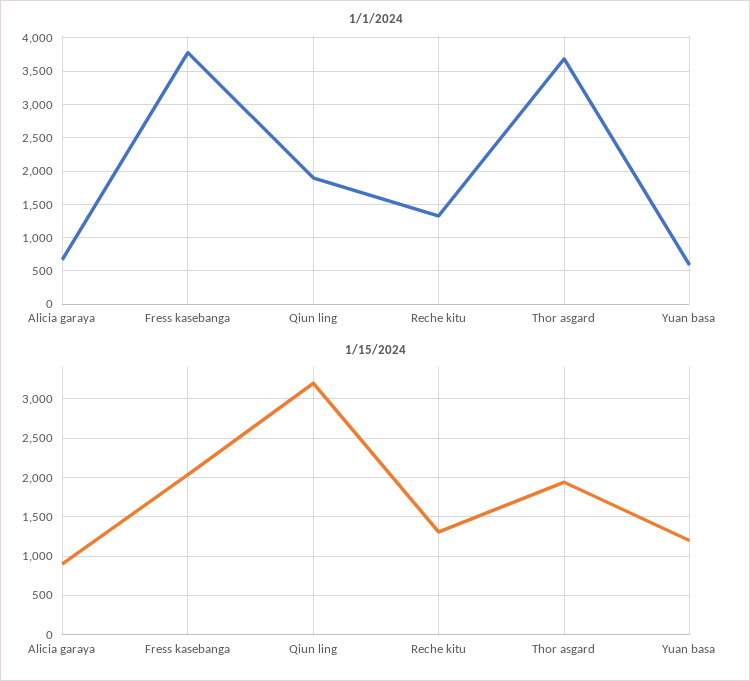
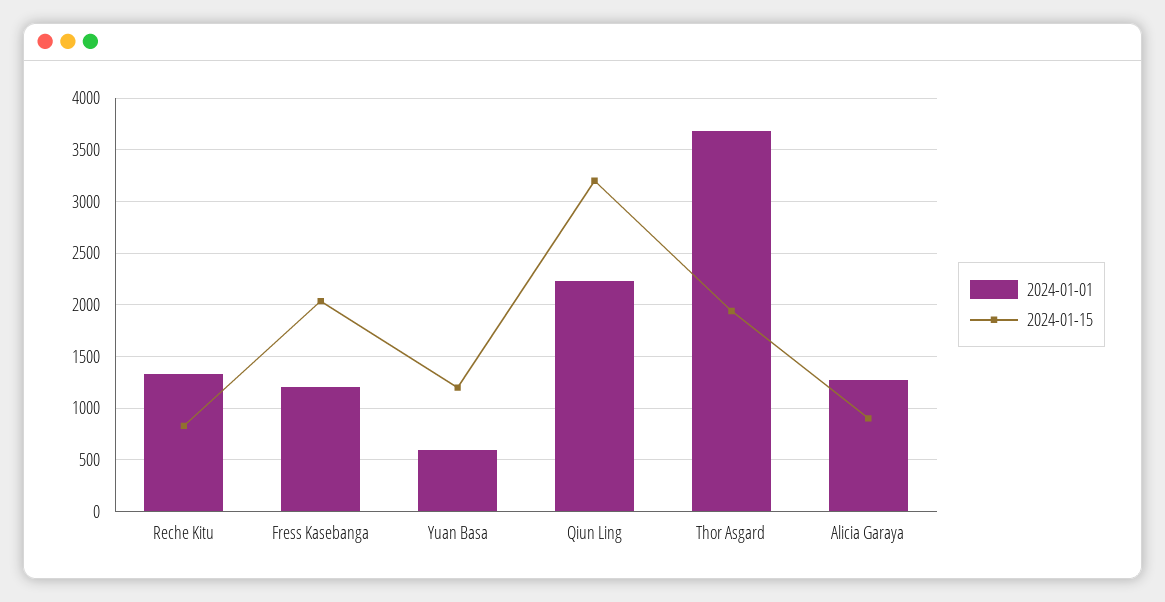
  {
    "1/1/2024": {
-     "Alicia garaya": 700,
+     "Alicia garaya": 1300,
-     "Fress kasebanga": 3800,
+     "Fress kasebanga": 1200,
-     "Qiun ling": 1900,
+     "Qiun ling": 2200,
      "Reche kitu": 1300,
      "Thor asgard": 3700,
      "Yuan basa": 600
    },
    "1/15/2024": {
      "Alicia garaya": 900,
      "Fress kasebanga": 2000,
      "Qiun ling": 3200,
-     "Reche kitu": 1300,
+     "Reche kitu": 800,
      "Thor asgard": 1900,
      "Yuan basa": 1200
    }
  }

